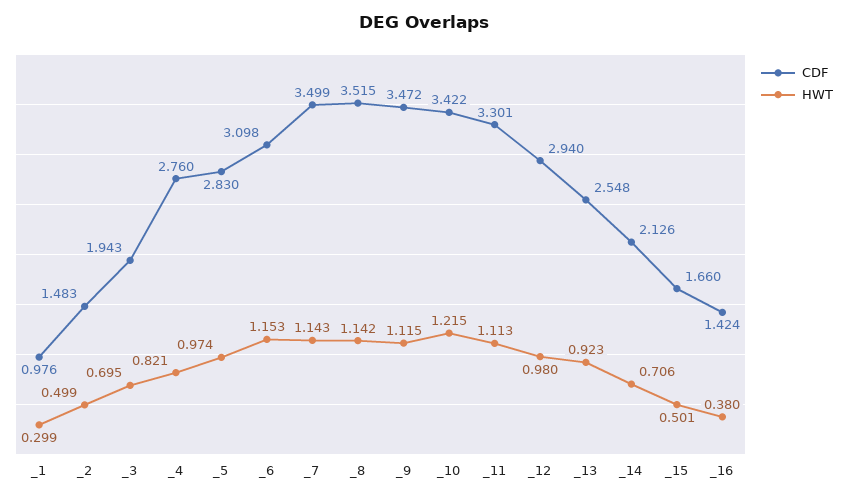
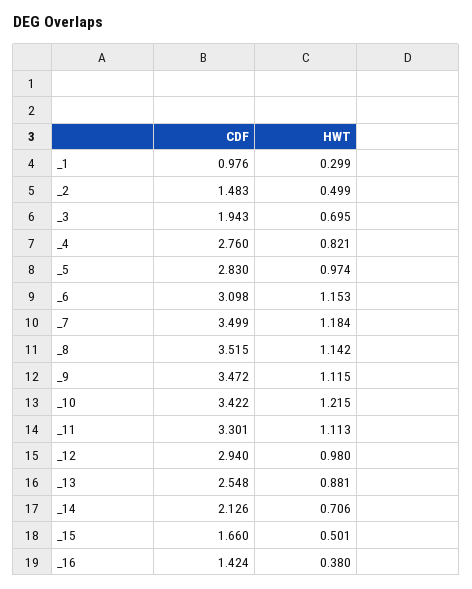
  {
    "CDF": {
      "_1": 0.976,
      "_2": 1.483,
      "_3": 1.943,
      "_4": 2.76,
      "_5": 2.83,
      "_6": 3.098,
      "_7": 3.499,
      "_8": 3.515,
      "_9": 3.472,
      "_10": 3.422,
      "_11": 3.301,
      "_12": 2.94,
      "_13": 2.548,
      "_14": 2.126,
      "_15": 1.66,
      "_16": 1.424
    },
    "HWT": {
      "_1": 0.299,
      "_2": 0.499,
      "_3": 0.695,
      "_4": 0.821,
      "_5": 0.974,
      "_6": 1.153,
-     "_7": 1.143,
+     "_7": 1.184,
      "_8": 1.142,
      "_9": 1.115,
      "_10": 1.215,
      "_11": 1.113,
      "_12": 0.98,
-     "_13": 0.923,
+     "_13": 0.881,
      "_14": 0.706,
      "_15": 0.501,
      "_16": 0.38
    }
  }

